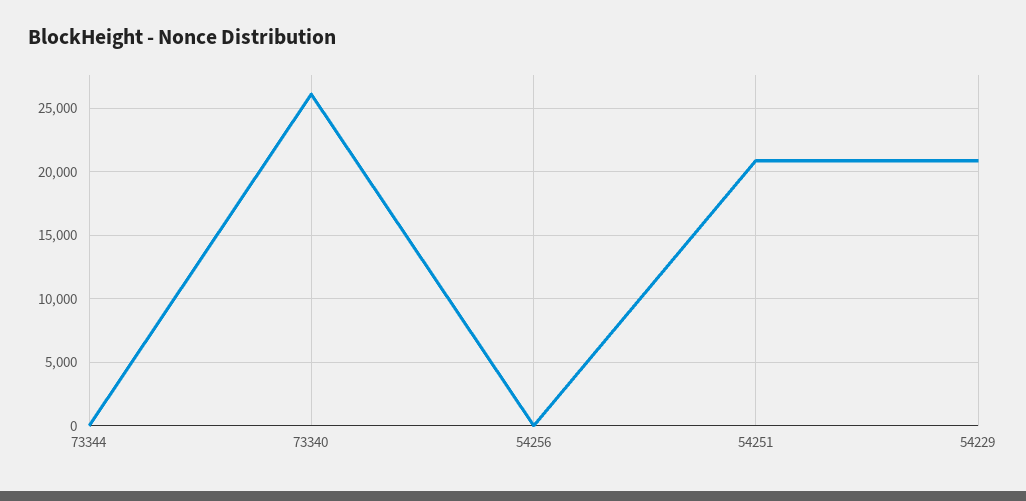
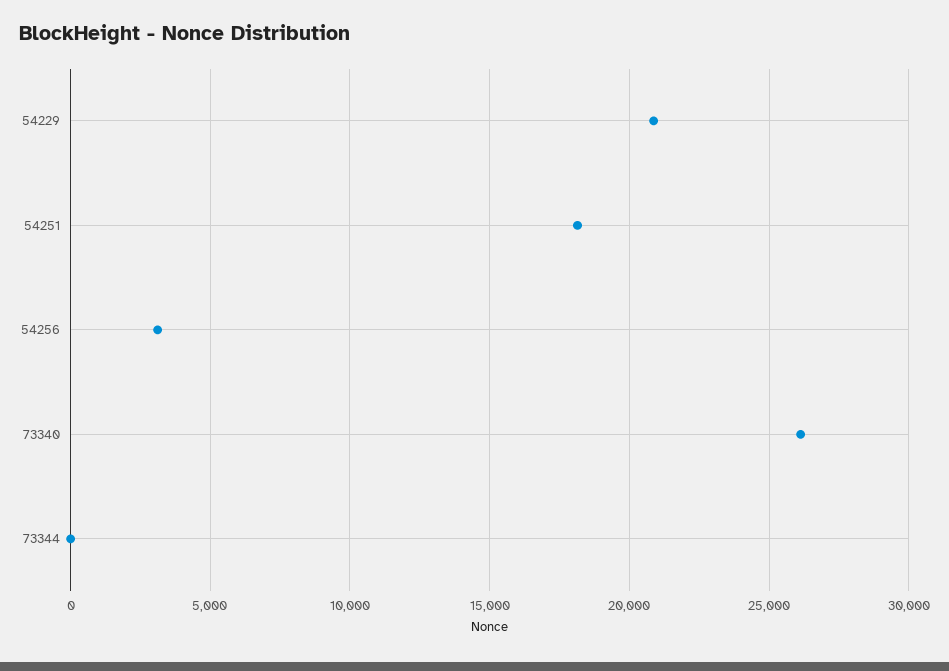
  {
    "73344": 0,
    "73340": 26000,
-   "54256": 0,
+   "54256": 3000,
-   "54251": 21000,
+   "54251": 18000,
    "54229": 21000
  }

